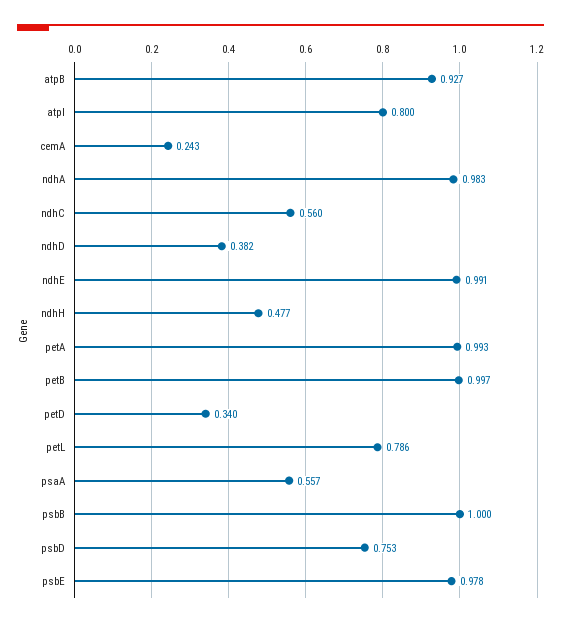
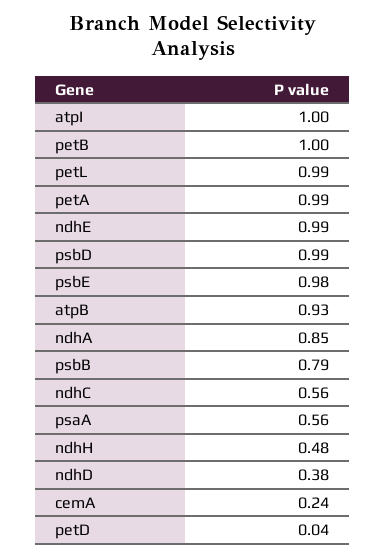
  {
    "atpB": 0.927,
-   "atpI": 0.8,
+   "atpI": 1,
    "cemA": 0.243,
-   "ndhA": 0.983,
+   "ndhA": 0.85,
    "ndhC": 0.56,
    "ndhD": 0.382,
    "ndhE": 0.991,
    "ndhH": 0.477,
    "petA": 0.993,
    "petB": 0.997,
-   "petD": 0.34,
+   "petD": 0.04,
-   "petL": 0.786,
+   "petL": 0.99,
    "psaA": 0.557,
-   "psbB": 1,
+   "psbB": 0.79,
-   "psbD": 0.753,
+   "psbD": 0.99,
    "psbE": 0.978
  }

